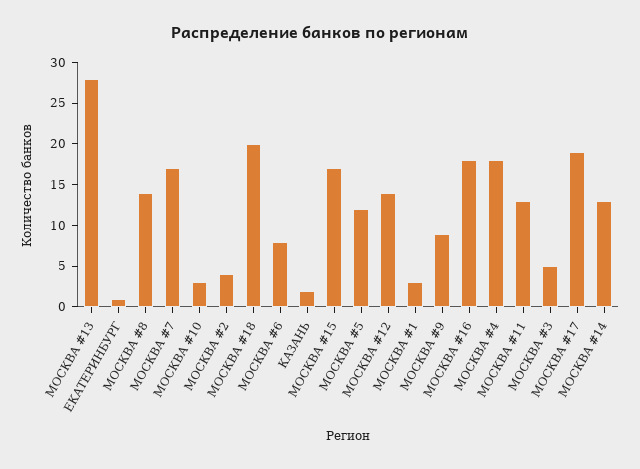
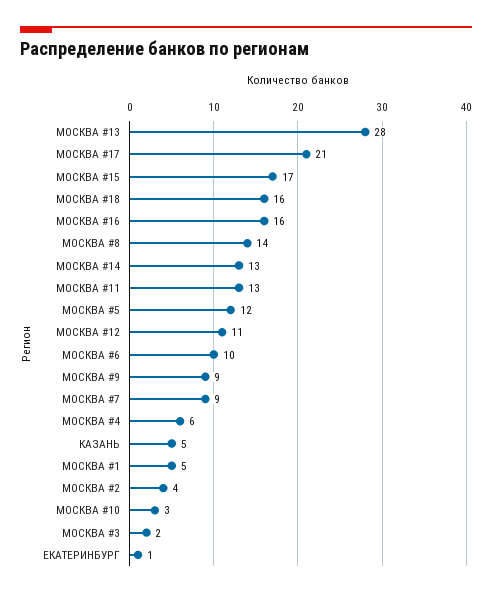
  {
    "МОСКВА #13": 28,
    "ЕКАТЕРИНБУРГ": 1,
    "МОСКВА #8": 14,
-   "МОСКВА #7": 17,
+   "МОСКВА #7": 9,
    "МОСКВА #10": 3,
    "МОСКВА #2": 4,
-   "МОСКВА #18": 20,
+   "МОСКВА #18": 16,
-   "МОСКВА #6": 8,
+   "МОСКВА #6": 10,
-   "КАЗАНЬ": 2,
+   "КАЗАНЬ": 5,
    "МОСКВА #15": 17,
    "МОСКВА #5": 12,
-   "МОСКВА #12": 14,
+   "МОСКВА #12": 11,
-   "МОСКВА #1": 3,
+   "МОСКВА #1": 5,
    "МОСКВА #9": 9,
-   "МОСКВА #16": 18,
+   "МОСКВА #16": 16,
-   "МОСКВА #4": 18,
+   "МОСКВА #4": 6,
    "МОСКВА #11": 13,
-   "МОСКВА #3": 5,
+   "МОСКВА #3": 2,
-   "МОСКВА #17": 19,
+   "МОСКВА #17": 21,
    "МОСКВА #14": 13
  }

